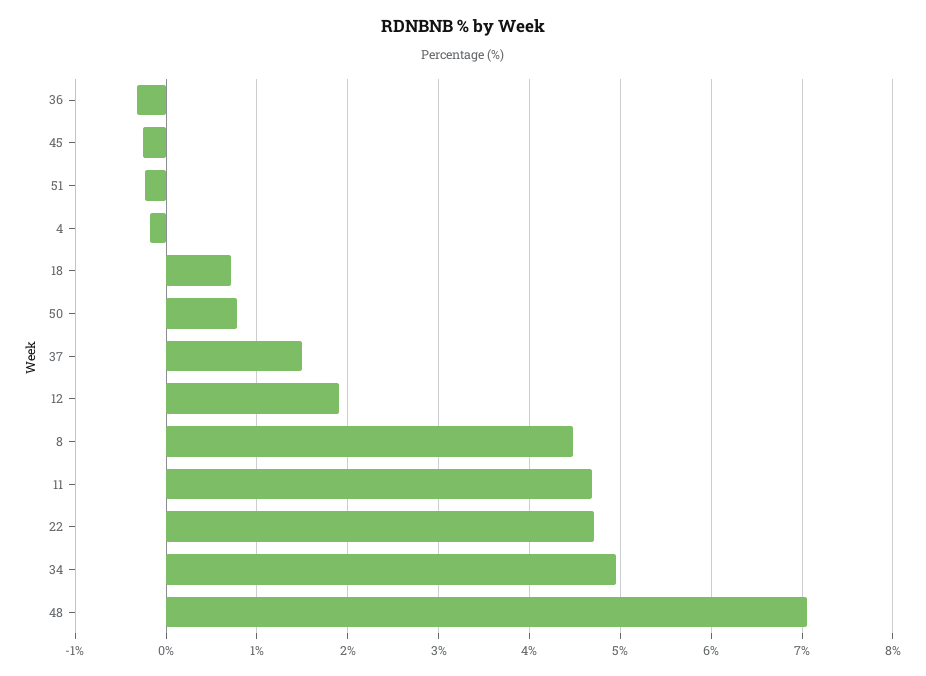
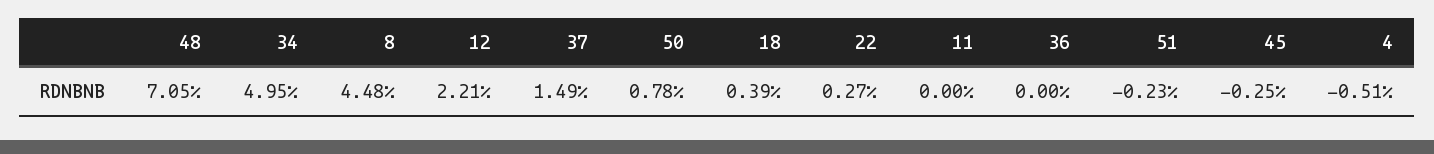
  {
-   "36": -0.3,
+   "36": 0,
    "45": -0.25,
    "51": -0.23,
-   "4": -0.2,
+   "4": -0.51,
-   "18": 0.7,
+   "18": 0.39,
    "50": 0.78,
    "37": 1.49,
-   "12": 1.9,
+   "12": 2.21,
    "8": 4.48,
-   "11": 4.7,
+   "11": 0,
-   "22": 4.7,
+   "22": 0.27,
    "34": 4.95,
    "48": 7.05
  }

